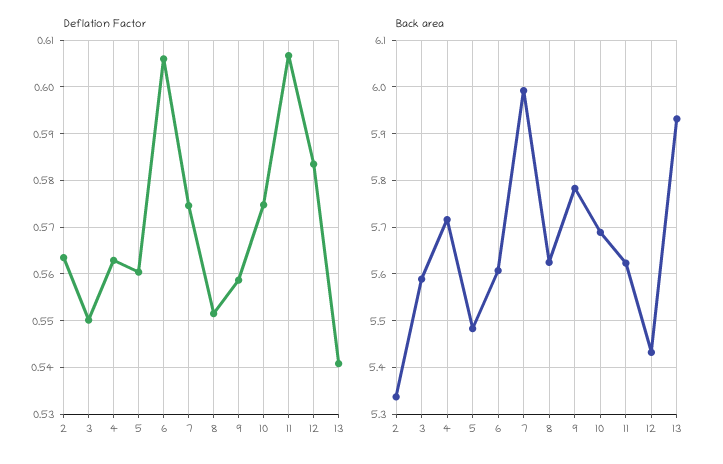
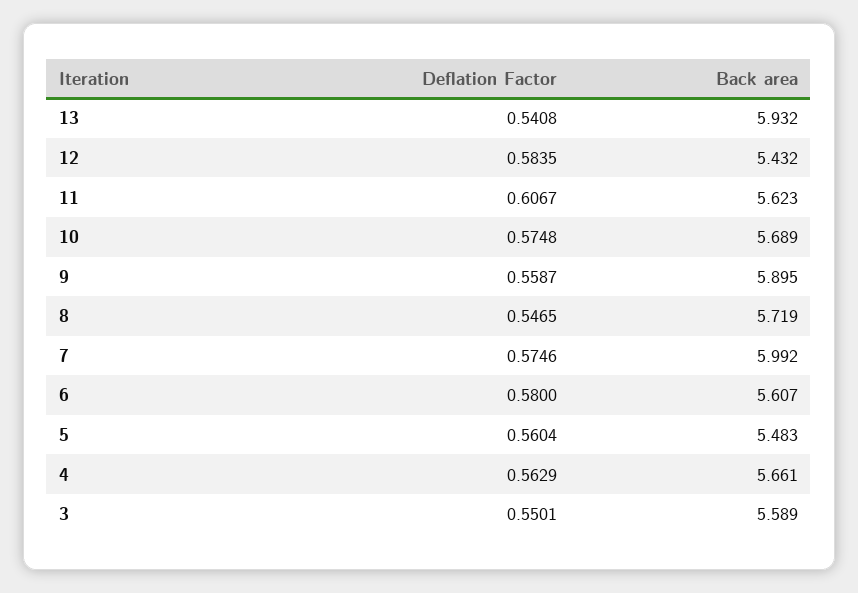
  {
    "Deflation Factor": {
-     "2": 0.564,
      "3": 0.5501,
      "4": 0.5629,
      "5": 0.5604,
-     "6": 0.606,
+     "6": 0.58,
      "7": 0.5746,
-     "8": 0.552,
+     "8": 0.5465,
      "9": 0.5587,
      "10": 0.5748,
      "11": 0.6067,
      "12": 0.5835,
      "13": 0.5408
    },
    "Back area": {
-     "2": 5.34,
      "3": 5.589,
-     "4": 5.72,
+     "4": 5.661,
      "5": 5.483,
      "6": 5.607,
      "7": 5.992,
-     "8": 5.62,
+     "8": 5.719,
-     "9": 5.78,
+     "9": 5.895,
      "10": 5.689,
      "11": 5.623,
      "12": 5.432,
      "13": 5.932
    }
  }

